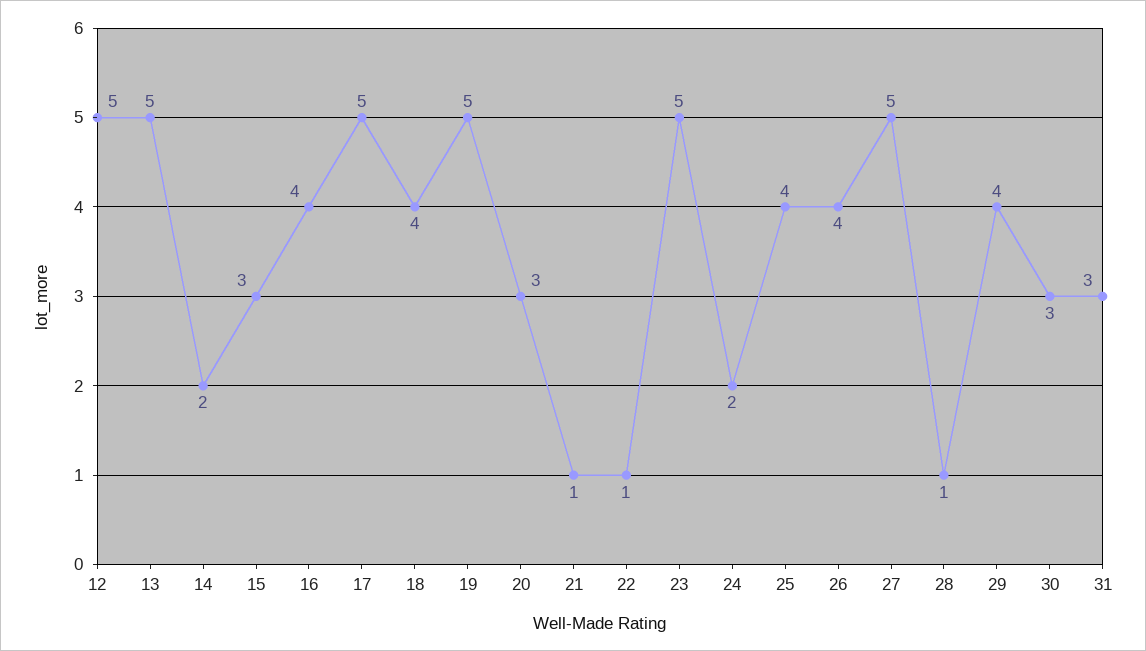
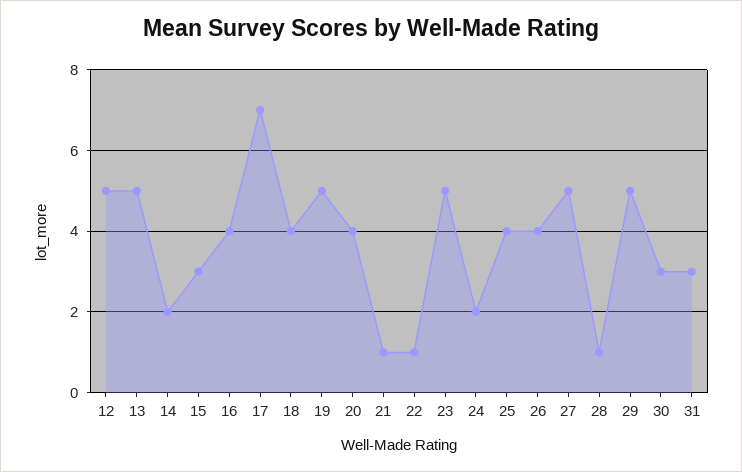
  {
    "12": 5,
    "13": 5,
    "14": 2,
    "15": 3,
    "16": 4,
-   "17": 5,
+   "17": 7,
    "18": 4,
    "19": 5,
-   "20": 3,
+   "20": 4,
    "21": 1,
    "22": 1,
    "23": 5,
    "24": 2,
    "25": 4,
    "26": 4,
    "27": 5,
    "28": 1,
-   "29": 4,
+   "29": 5,
    "30": 3,
    "31": 3
  }

